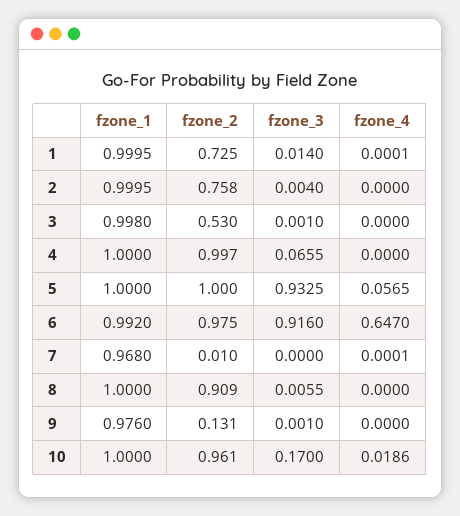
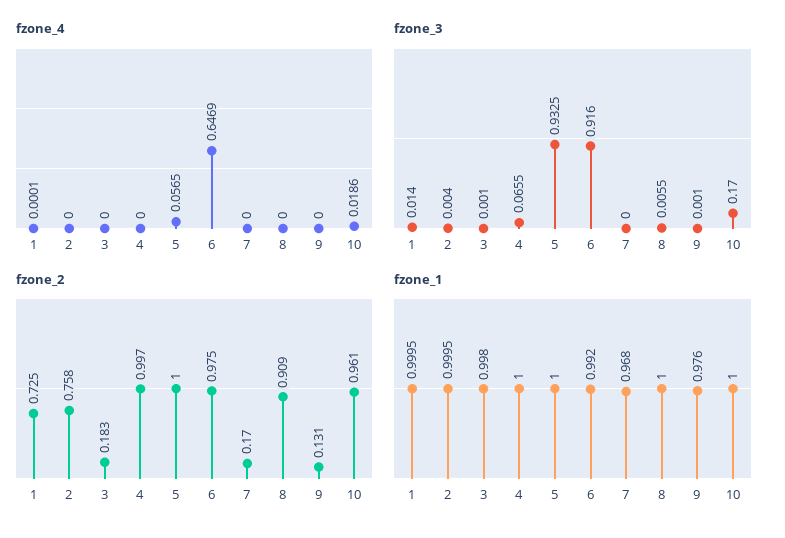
  {
    "fzone_1": {
      "1": 0.9995,
      "2": 0.9995,
      "3": 0.998,
      "4": 1,
      "5": 1,
      "6": 0.992,
      "7": 0.968,
      "8": 1,
      "9": 0.976,
      "10": 1
    },
    "fzone_2": {
      "1": 0.725,
      "2": 0.758,
-     "3": 0.53,
+     "3": 0.183,
      "4": 0.997,
      "5": 1,
      "6": 0.975,
-     "7": 0.01,
+     "7": 0.17,
      "8": 0.909,
      "9": 0.131,
      "10": 0.961
    },
    "fzone_3": {
      "1": 0.014,
      "2": 0.004,
      "3": 0.001,
      "4": 0.0655,
      "5": 0.9325,
      "6": 0.916,
      "7": 0,
      "8": 0.0055,
      "9": 0.001,
      "10": 0.17
    },
    "fzone_4": {
      "1": 0.0001,
      "2": 0,
      "3": 0,
      "4": 0,
      "5": 0.0565,
-     "6": 0.647,
+     "6": 0.6469,
-     "7": 0.0001,
+     "7": 0,
      "8": 0,
      "9": 0,
      "10": 0.0186
    }
  }

